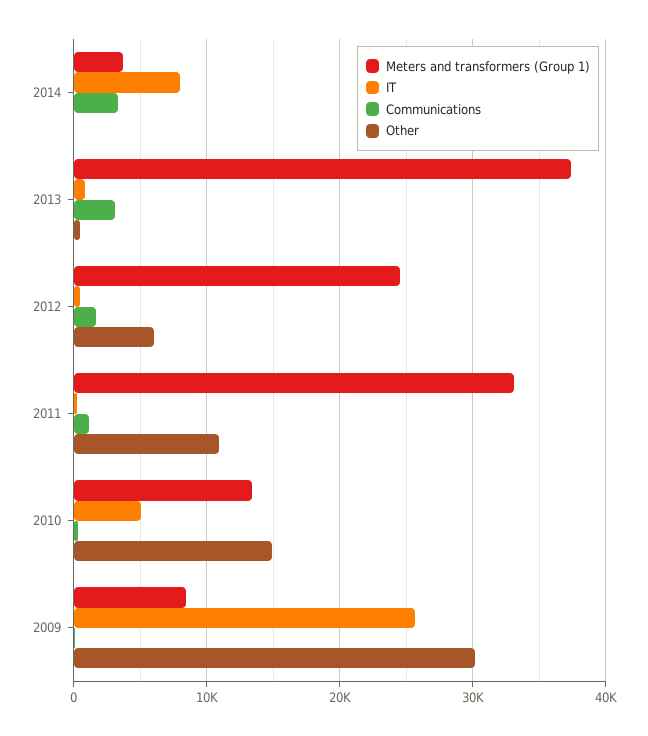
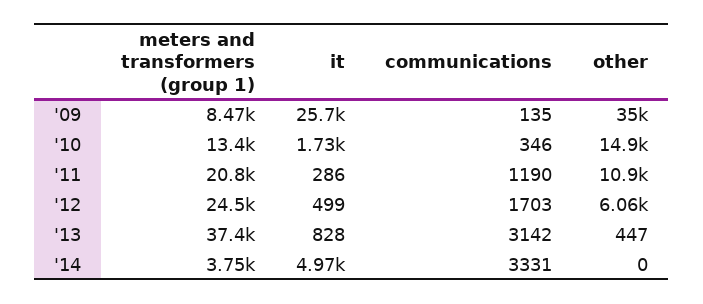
  {
    "Meters and transformers (Group 1)": {
      "2014": 3750,
      "2013": 37400,
      "2012": 24500,
-     "2011": 33000,
+     "2011": 20800,
      "2010": 13400,
      "2009": 8470
    },
    "IT": {
-     "2014": 8000,
+     "2014": 4970,
      "2013": 828,
      "2012": 499,
      "2011": 286,
-     "2010": 5000,
+     "2010": 1730,
      "2009": 25700
    },
    "Communications": {
      "2014": 3331,
      "2013": 3142,
      "2012": 1703,
      "2011": 1190,
      "2010": 346,
      "2009": 135
    },
    "Other": {
      "2014": 0,
      "2013": 447,
      "2012": 6060,
      "2011": 10900,
      "2010": 14900,
-     "2009": 30000
+     "2009": 35000
    }
  }

